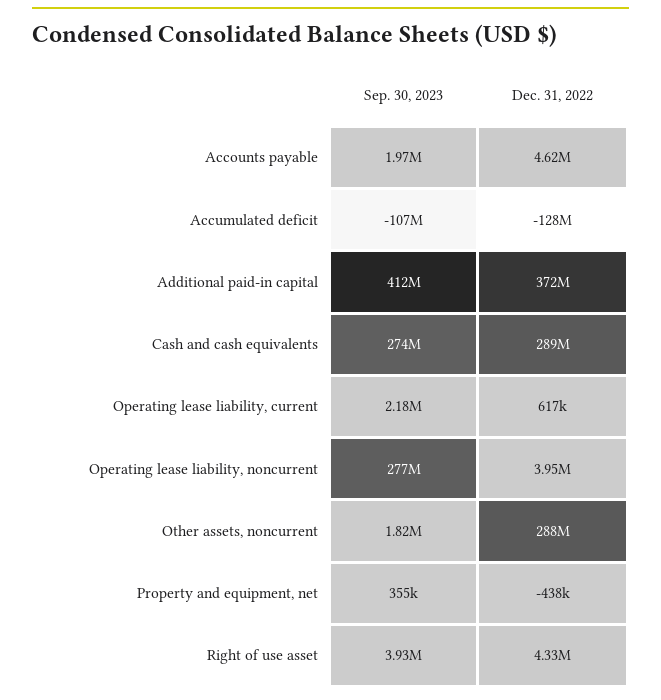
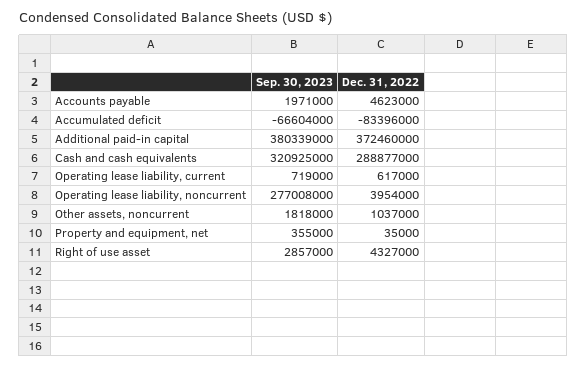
  {
    "Sep. 30, 2023": {
      "Accounts payable": 1971000,
-     "Accumulated deficit": -107000000,
+     "Accumulated deficit": -66604000,
-     "Additional paid-in capital": 412000000,
+     "Additional paid-in capital": 380339000,
-     "Cash and cash equivalents": 274000000,
+     "Cash and cash equivalents": 320925000,
-     "Operating lease liability, current": 2180000,
+     "Operating lease liability, current": 719000,
      "Operating lease liability, noncurrent": 277008000,
      "Other assets, noncurrent": 1818000,
      "Property and equipment, net": 355000,
-     "Right of use asset": 3930000
+     "Right of use asset": 2857000
    },
    "Dec. 31, 2022": {
      "Accounts payable": 4623000,
-     "Accumulated deficit": -128000000,
+     "Accumulated deficit": -83396000,
      "Additional paid-in capital": 372460000,
      "Cash and cash equivalents": 288877000,
      "Operating lease liability, current": 617000,
      "Operating lease liability, noncurrent": 3954000,
-     "Other assets, noncurrent": 288000000,
+     "Other assets, noncurrent": 1037000,
-     "Property and equipment, net": -438000,
+     "Property and equipment, net": 35000,
      "Right of use asset": 4327000
    }
  }

